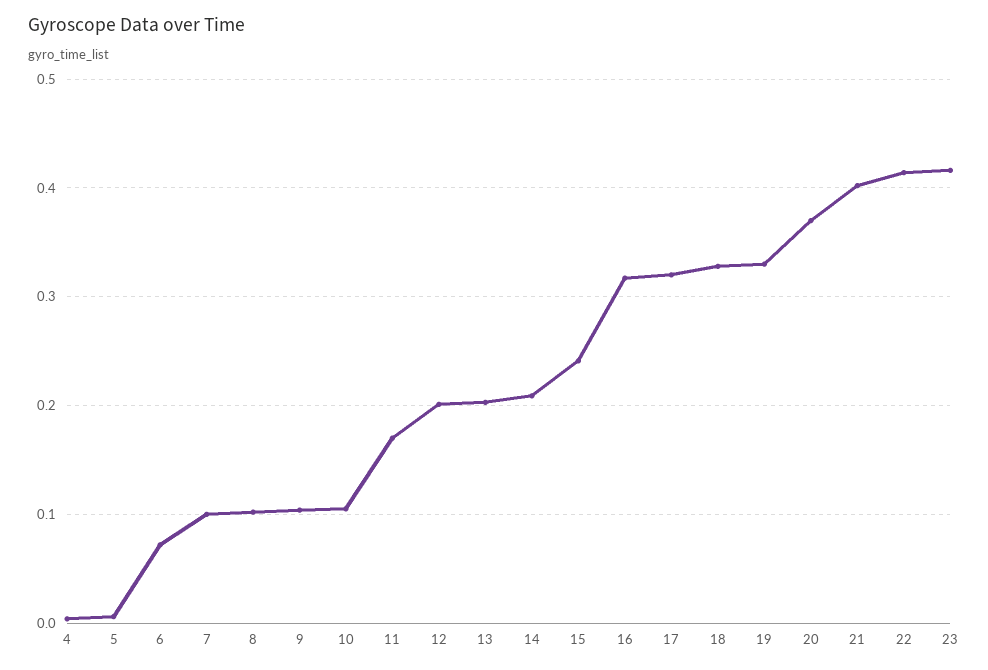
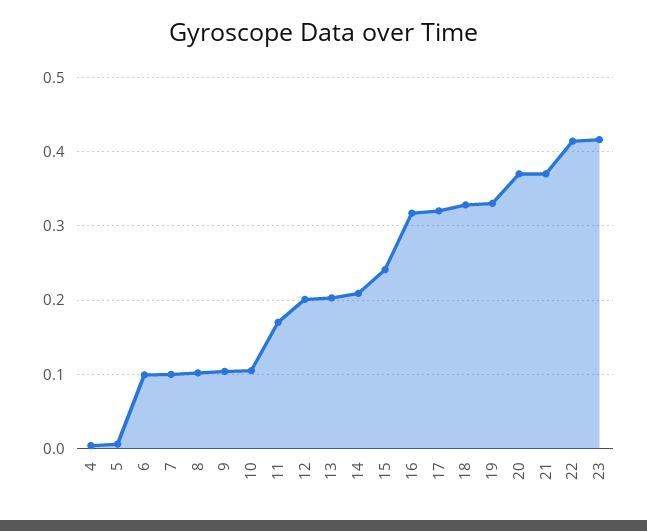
  {
    "4": 0,
    "5": 0.01,
-   "6": 0.07,
+   "6": 0.1,
    "7": 0.1,
    "8": 0.1,
    "9": 0.1,
    "10": 0.11,
    "11": 0.17,
    "12": 0.2,
    "13": 0.2,
    "14": 0.21,
    "15": 0.24,
    "16": 0.32,
    "17": 0.32,
    "18": 0.33,
    "19": 0.33,
    "20": 0.37,
-   "21": 0.4,
+   "21": 0.37,
    "22": 0.41,
    "23": 0.42
  }

